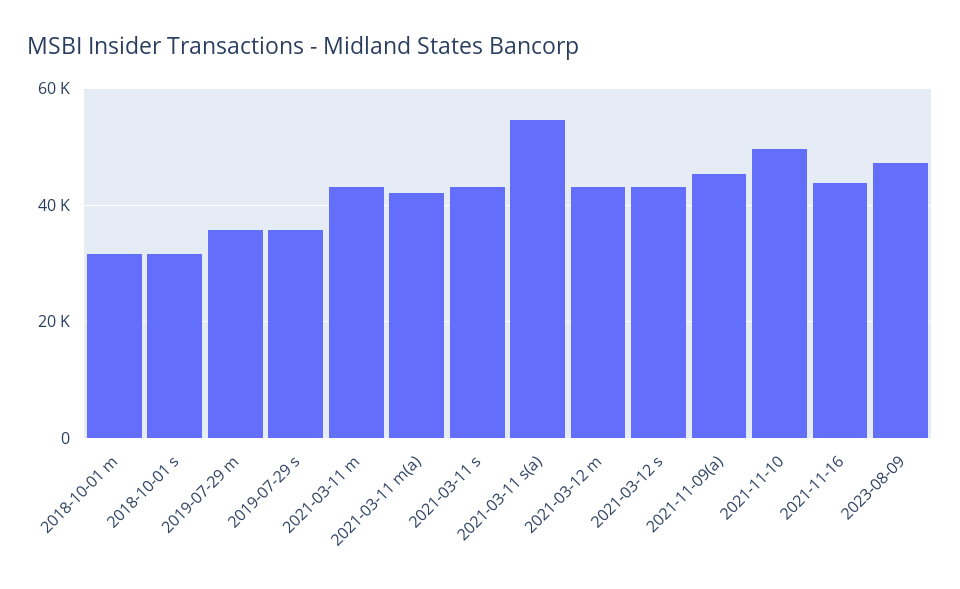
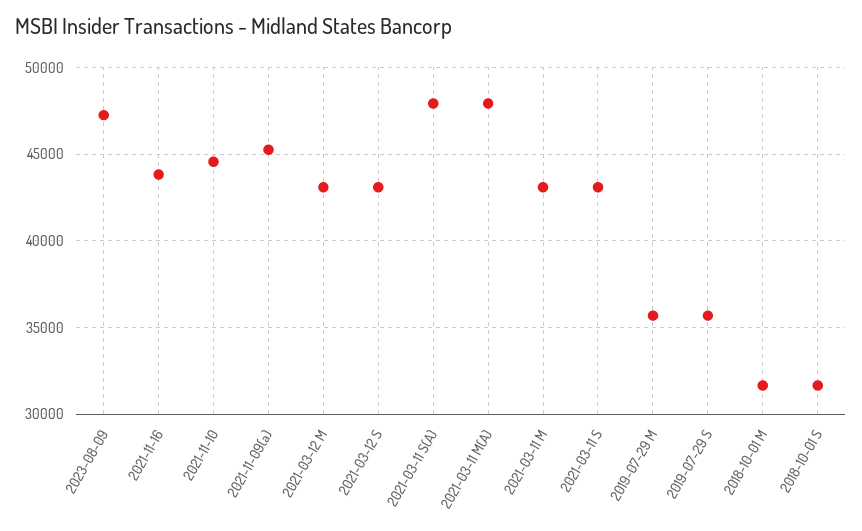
  {
    "2018-10-01 m": 31500,
    "2018-10-01 s": 31500,
    "2019-07-29 m": 35500,
    "2019-07-29 s": 35500,
    "2021-03-11 m": 43000,
-   "2021-03-11 m(a)": 42000,
+   "2021-03-11 m(a)": 48000,
    "2021-03-11 s": 43000,
-   "2021-03-11 s(a)": 54000,
+   "2021-03-11 s(a)": 48000,
    "2021-03-12 m": 43000,
    "2021-03-12 s": 43000,
    "2021-11-09(a)": 45500,
-   "2021-11-10": 50000,
+   "2021-11-10": 44500,
    "2021-11-16": 44000,
    "2023-08-09": 47500
  }

